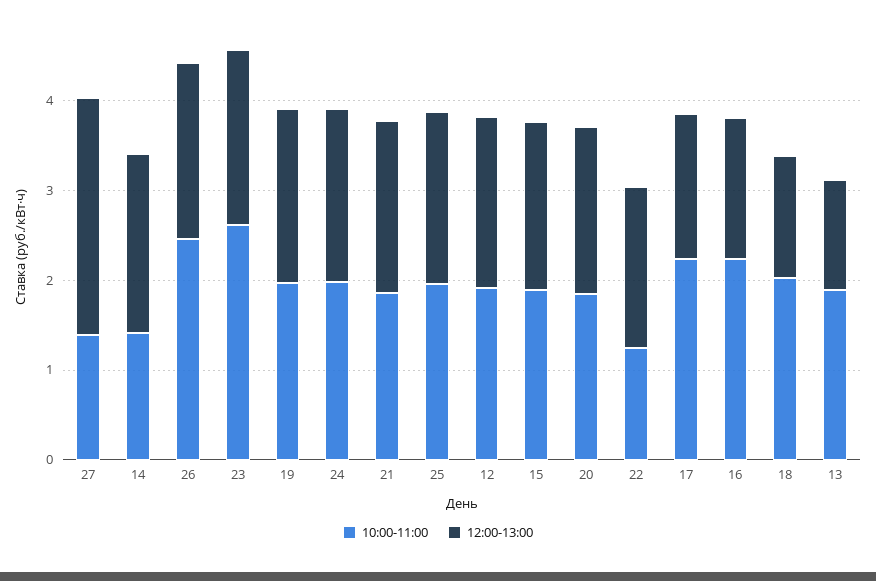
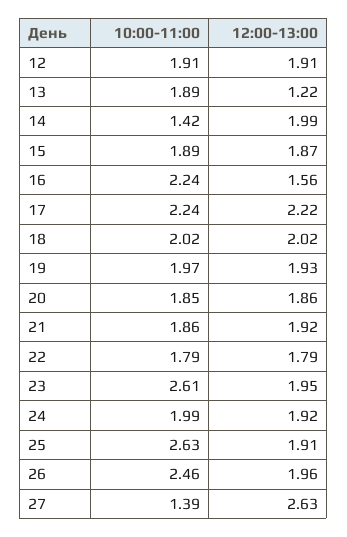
  {
    "10:00-11:00": {
      "27": 1.39,
      "14": 1.42,
      "26": 2.46,
      "23": 2.61,
      "19": 1.97,
      "24": 1.99,
      "21": 1.86,
-     "25": 2,
+     "25": 2.63,
      "12": 1.91,
      "15": 1.89,
      "20": 1.85,
-     "22": 1.2,
+     "22": 1.79,
      "17": 2.24,
      "16": 2.24,
      "18": 2.02,
      "13": 1.89
    },
    "12:00-13:00": {
      "27": 2.63,
      "14": 1.99,
      "26": 1.96,
      "23": 1.95,
      "19": 1.93,
      "24": 1.92,
      "21": 1.92,
      "25": 1.91,
      "12": 1.91,
      "15": 1.87,
      "20": 1.86,
      "22": 1.79,
-     "17": 1.6,
+     "17": 2.22,
      "16": 1.56,
-     "18": 1.4,
+     "18": 2.02,
      "13": 1.22
    }
  }

